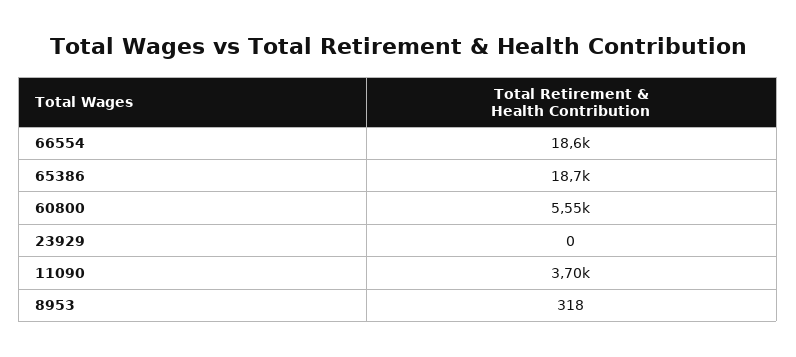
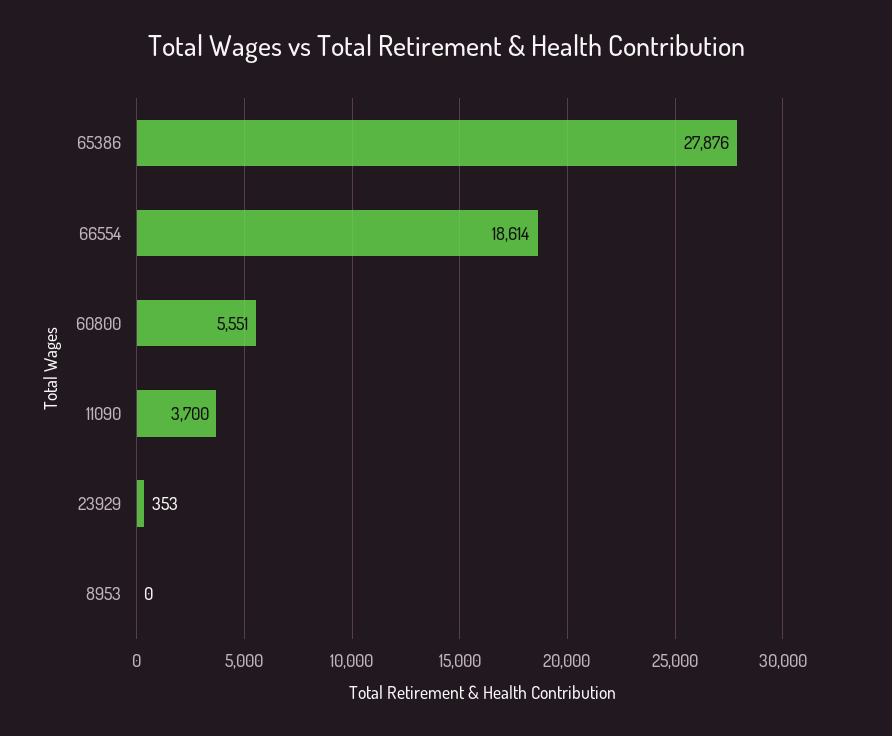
  {
    "66554": 18614,
-   "65386": 18700,
+   "65386": 27876,
    "60800": 5551,
-   "23929": 0,
+   "23929": 353,
    "11090": 3700,
-   "8953": 318
+   "8953": 0
  }

